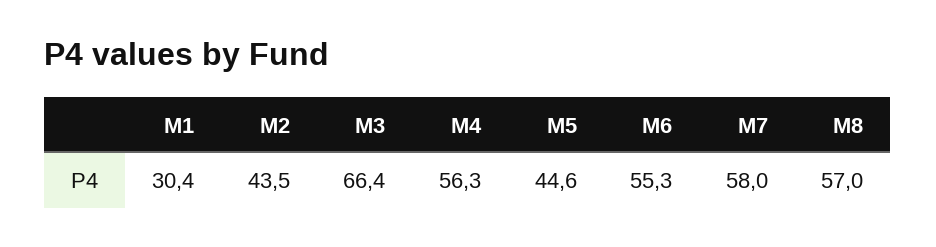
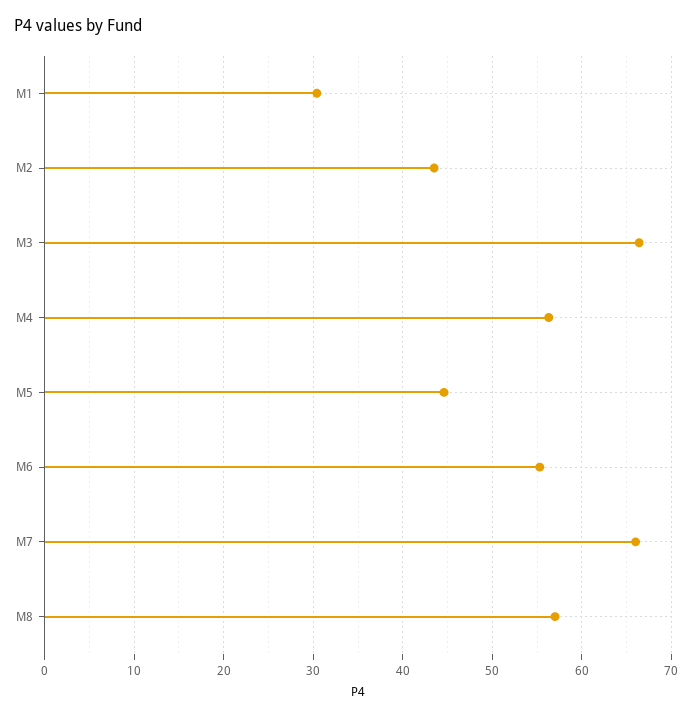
  {
    "M1": 30.4,
    "M2": 43.5,
    "M3": 66.4,
    "M4": 56.3,
    "M5": 44.6,
    "M6": 55.3,
-   "M7": 58,
+   "M7": 66,
    "M8": 57
  }

